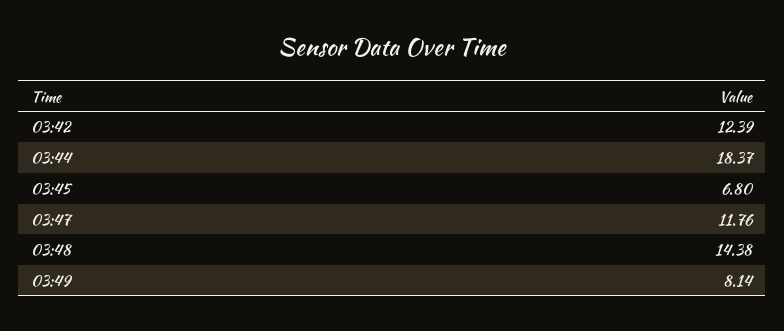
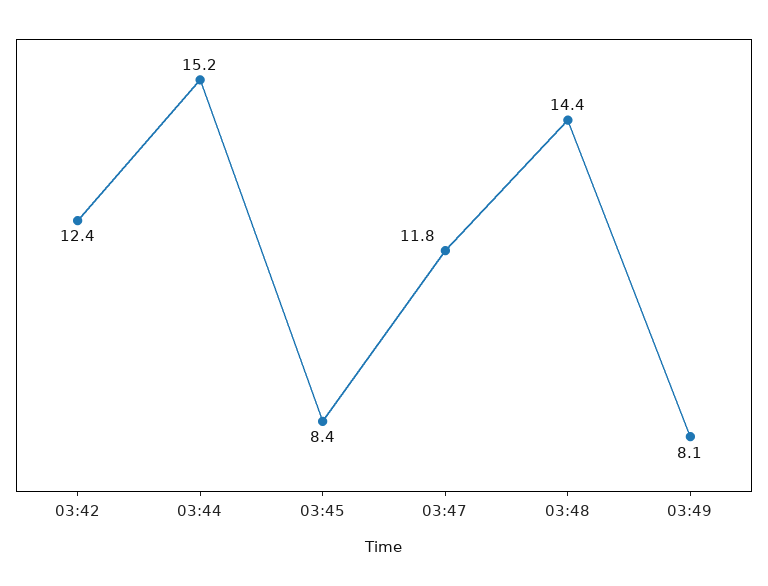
  {
    "03:42": 12.39,
-   "03:44": 18.37,
+   "03:44": 15.2,
-   "03:45": 6.8,
+   "03:45": 8.4,
    "03:47": 11.76,
    "03:48": 14.38,
    "03:49": 8.14
  }

